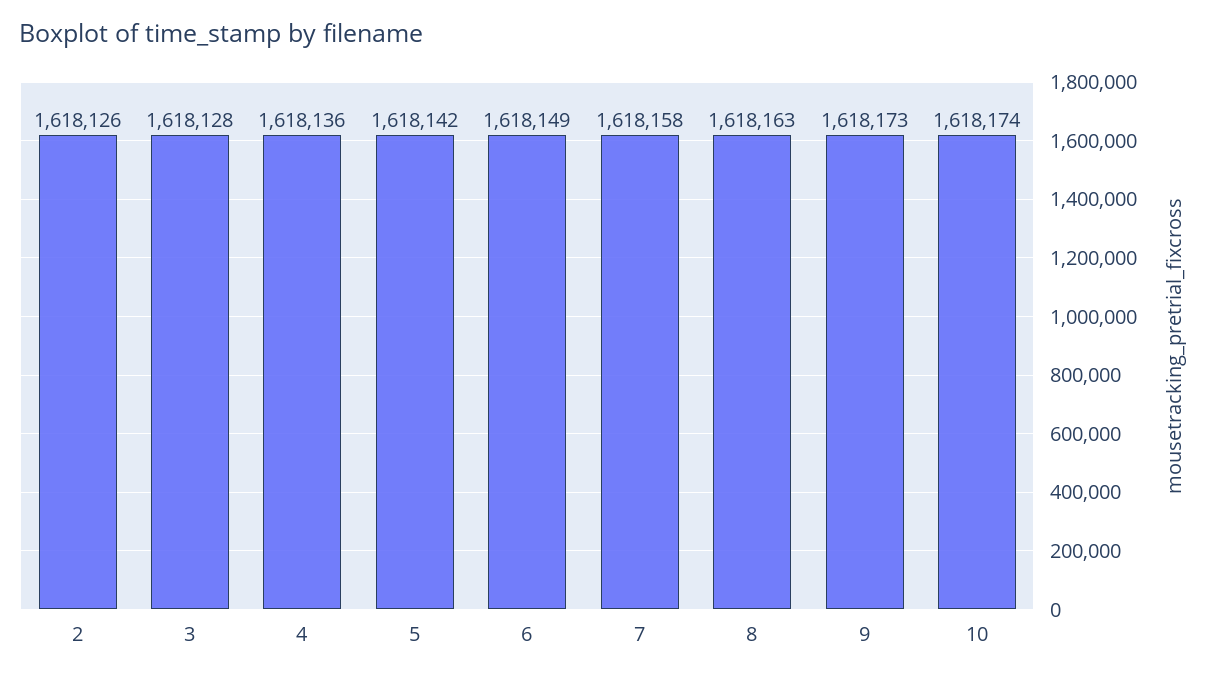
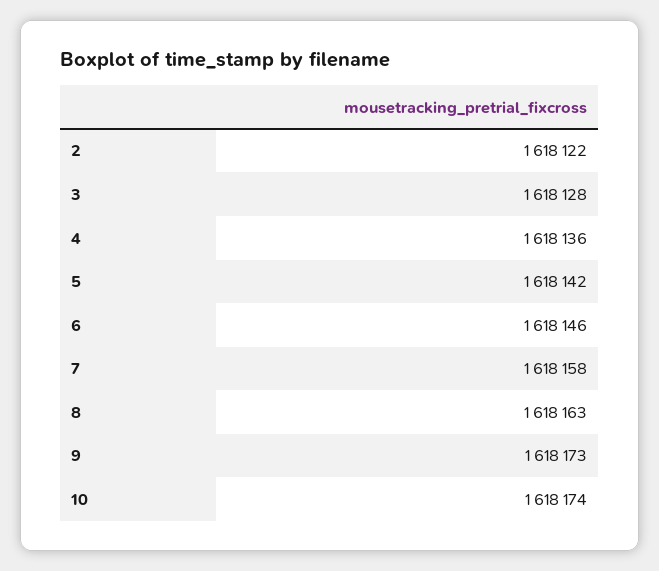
  {
-   "2": 1618126,
+   "2": 1618122,
    "3": 1618128,
    "4": 1618136,
    "5": 1618142,
-   "6": 1618149,
+   "6": 1618146,
    "7": 1618158,
    "8": 1618163,
    "9": 1618173,
    "10": 1618174
  }

